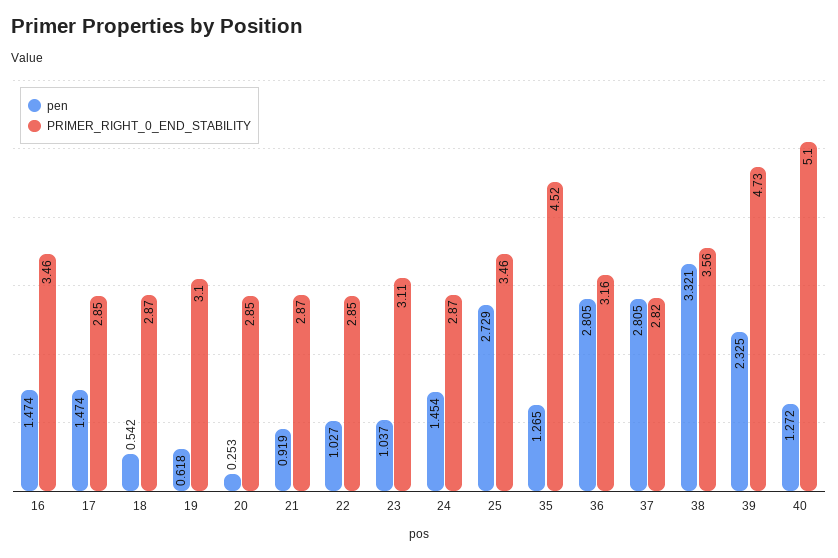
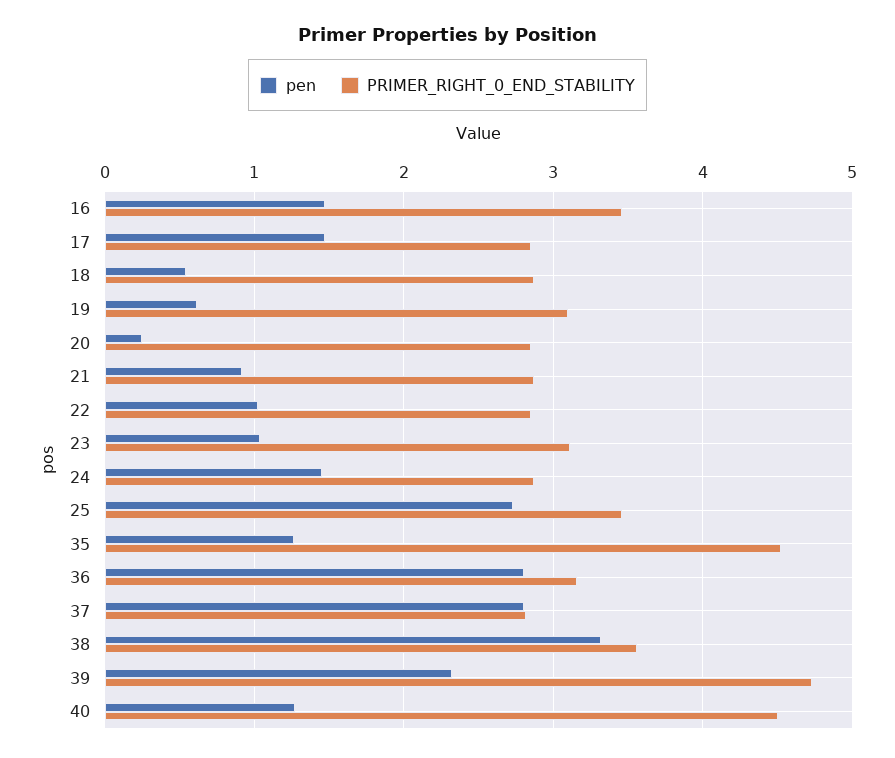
  {
    "pen": {
      "16": 1.474,
      "17": 1.474,
      "18": 0.542,
      "19": 0.618,
      "20": 0.253,
      "21": 0.919,
      "22": 1.027,
      "23": 1.037,
      "24": 1.454,
      "25": 2.729,
      "35": 1.265,
      "36": 2.805,
      "37": 2.805,
      "38": 3.321,
      "39": 2.325,
      "40": 1.272
    },
    "PRIMER_RIGHT_0_END_STABILITY": {
      "16": 3.46,
      "17": 2.85,
      "18": 2.87,
      "19": 3.1,
      "20": 2.85,
      "21": 2.87,
      "22": 2.85,
      "23": 3.11,
      "24": 2.87,
      "25": 3.46,
      "35": 4.52,
      "36": 3.16,
      "37": 2.82,
      "38": 3.56,
      "39": 4.73,
-     "40": 5.1
+     "40": 4.5
    }
  }

